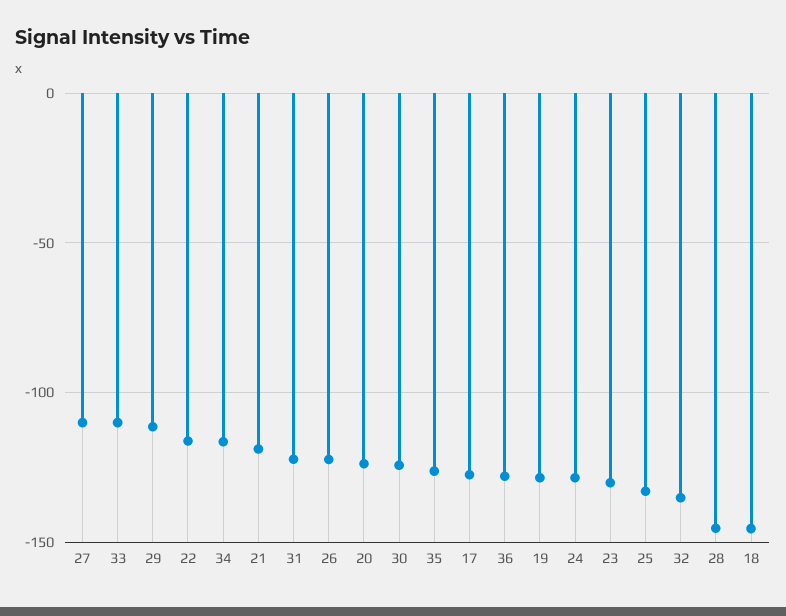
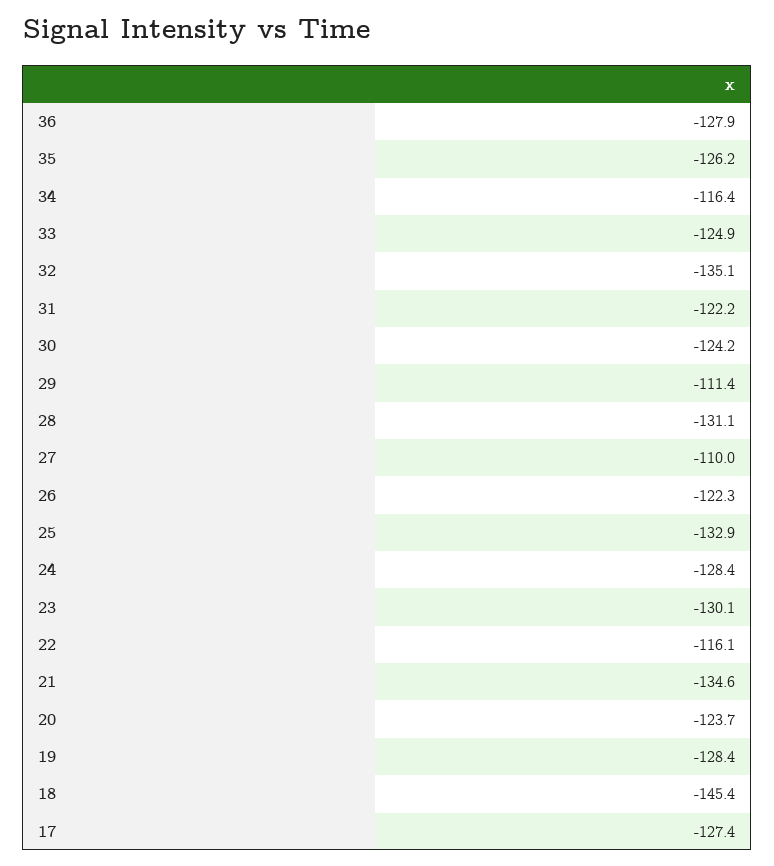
  {
    "27": -110,
-   "33": -110,
+   "33": -124.9,
    "29": -111.4,
    "22": -116.1,
    "34": -116.4,
-   "21": -120,
+   "21": -134.6,
    "31": -122.2,
    "26": -122.3,
    "20": -123.7,
    "30": -124.2,
    "35": -126.2,
    "17": -127.4,
    "36": -127.9,
    "19": -128.4,
    "24": -128.4,
    "23": -130.1,
    "25": -132.9,
    "32": -135.1,
-   "28": -145,
+   "28": -131.1,
    "18": -145.4
  }

